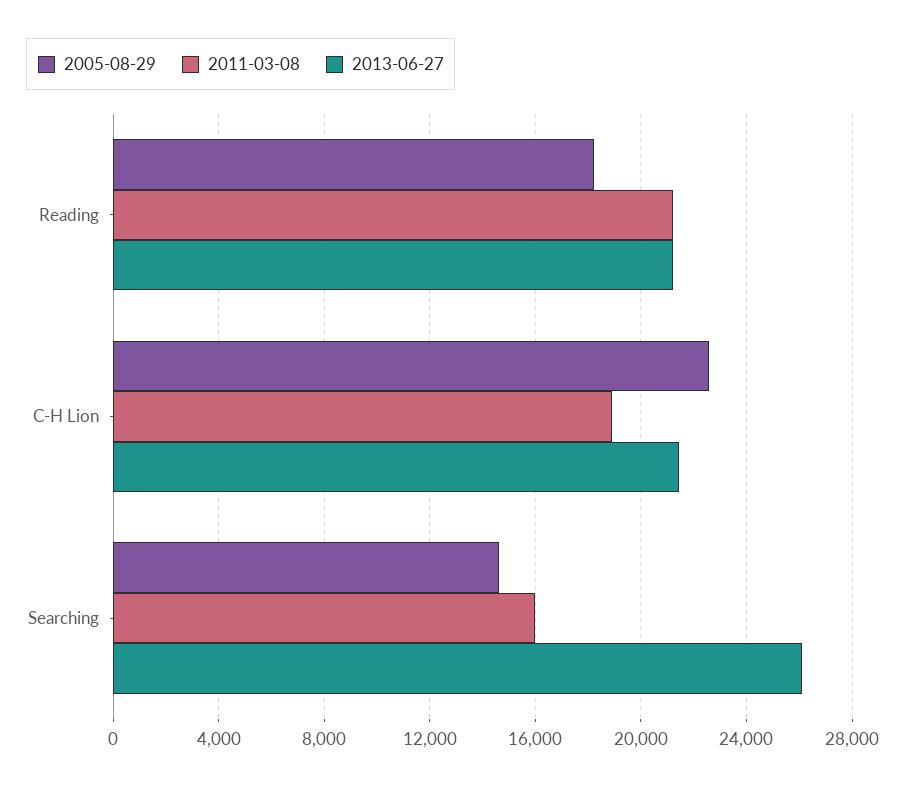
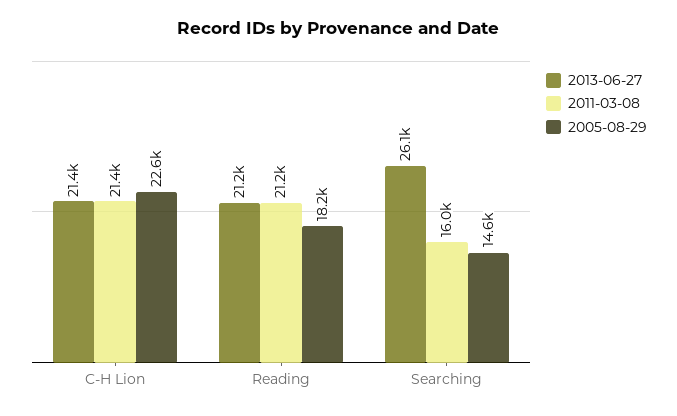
  {
    "2005-08-29": {
      "Reading": 18200,
      "C-H Lion": 22600,
      "Searching": 14600
    },
    "2011-03-08": {
      "Reading": 21200,
-     "C-H Lion": 19000,
+     "C-H Lion": 21400,
      "Searching": 16000
    },
    "2013-06-27": {
      "Reading": 21200,
      "C-H Lion": 21400,
      "Searching": 26100
    }
  }

